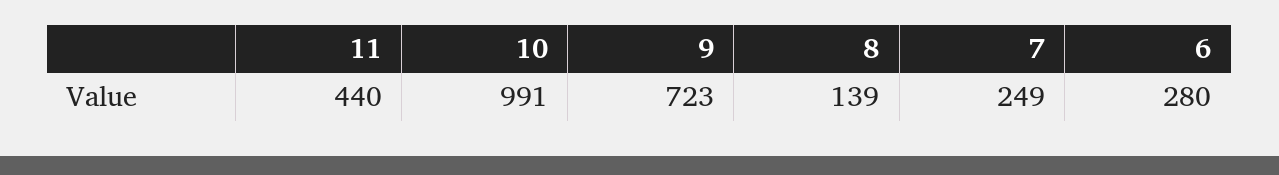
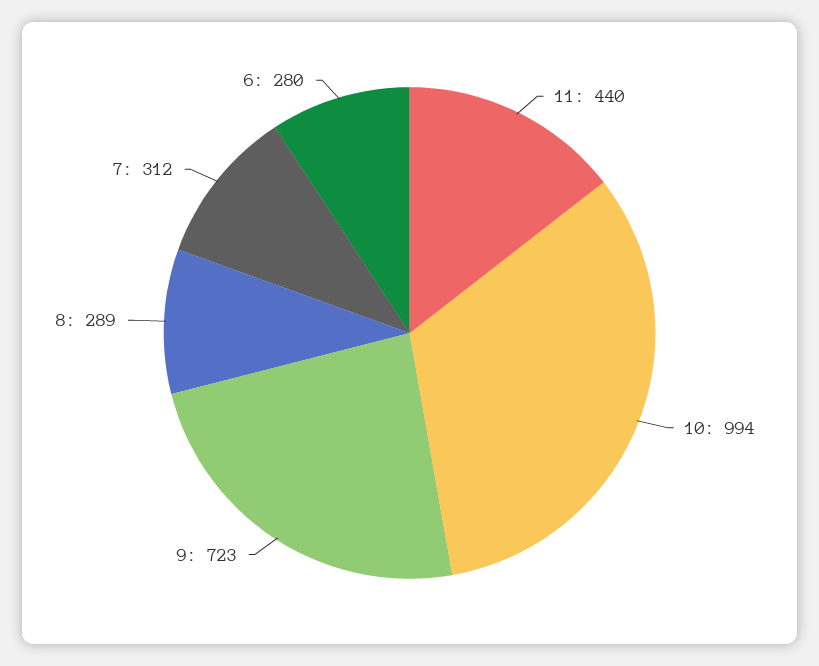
  {
    "11": 440,
-   "10": 991,
+   "10": 994,
    "9": 723,
-   "8": 139,
+   "8": 289,
-   "7": 249,
+   "7": 312,
    "6": 280
  }

